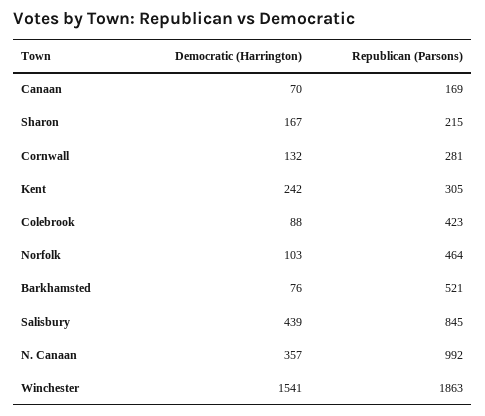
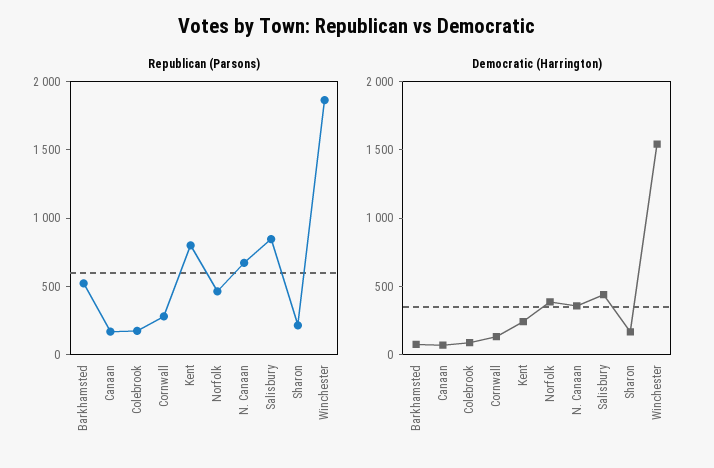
  {
    "Democratic (Harrington)": {
      "Canaan": 70,
      "Sharon": 167,
      "Cornwall": 132,
      "Kent": 242,
      "Colebrook": 88,
-     "Norfolk": 103,
+     "Norfolk": 400,
      "Barkhamsted": 76,
      "Salisbury": 439,
      "N. Canaan": 357,
      "Winchester": 1541
    },
    "Republican (Parsons)": {
      "Canaan": 169,
      "Sharon": 215,
      "Cornwall": 281,
-     "Kent": 305,
+     "Kent": 800,
-     "Colebrook": 423,
+     "Colebrook": 200,
      "Norfolk": 464,
      "Barkhamsted": 521,
      "Salisbury": 845,
-     "N. Canaan": 992,
+     "N. Canaan": 700,
      "Winchester": 1863
    }
  }

